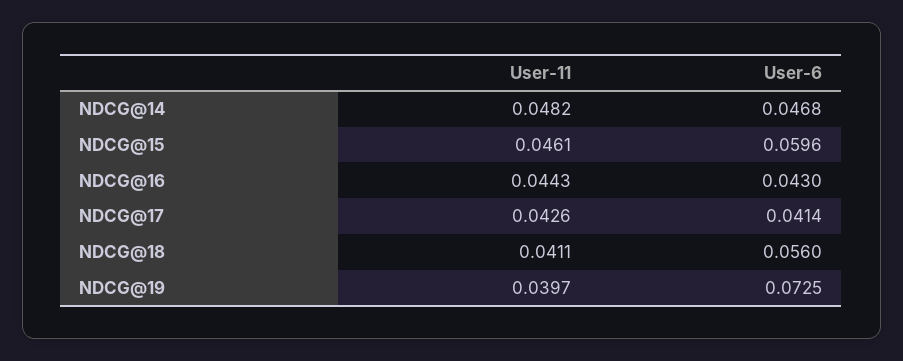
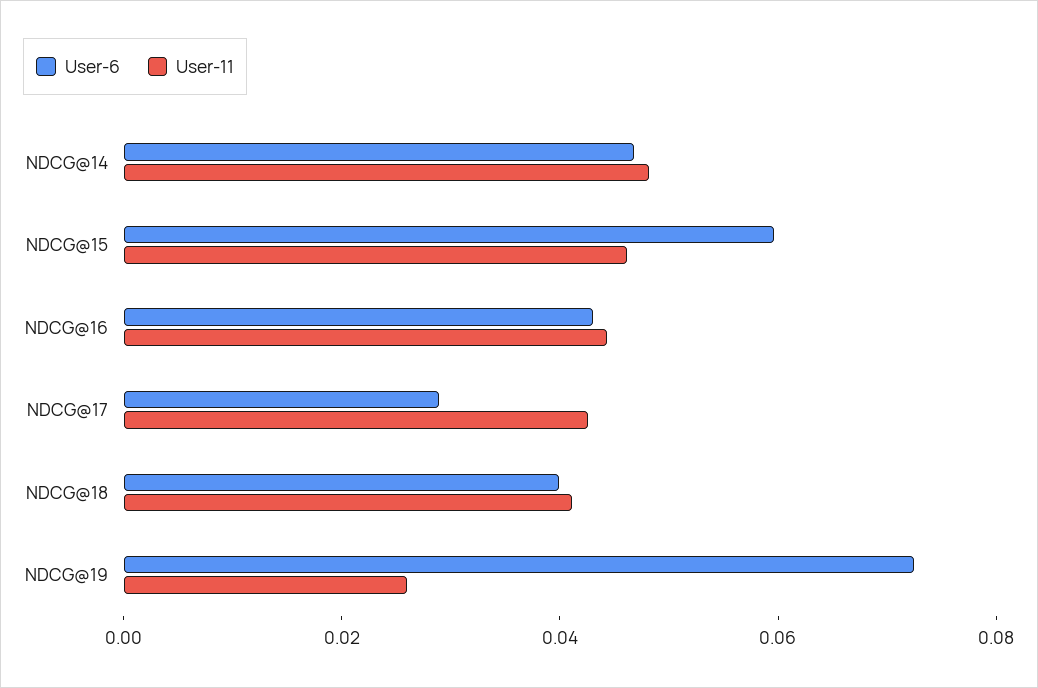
  {
    "User-11": {
      "NDCG@14": 0.0482,
      "NDCG@15": 0.0461,
      "NDCG@16": 0.0443,
      "NDCG@17": 0.0426,
      "NDCG@18": 0.0411,
-     "NDCG@19": 0.0397
+     "NDCG@19": 0.025
    },
    "User-6": {
      "NDCG@14": 0.0468,
      "NDCG@15": 0.0596,
      "NDCG@16": 0.043,
-     "NDCG@17": 0.0414,
+     "NDCG@17": 0.03,
-     "NDCG@18": 0.056,
+     "NDCG@18": 0.04,
      "NDCG@19": 0.0725
    }
  }

